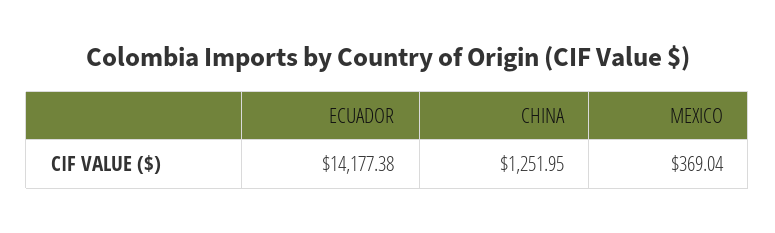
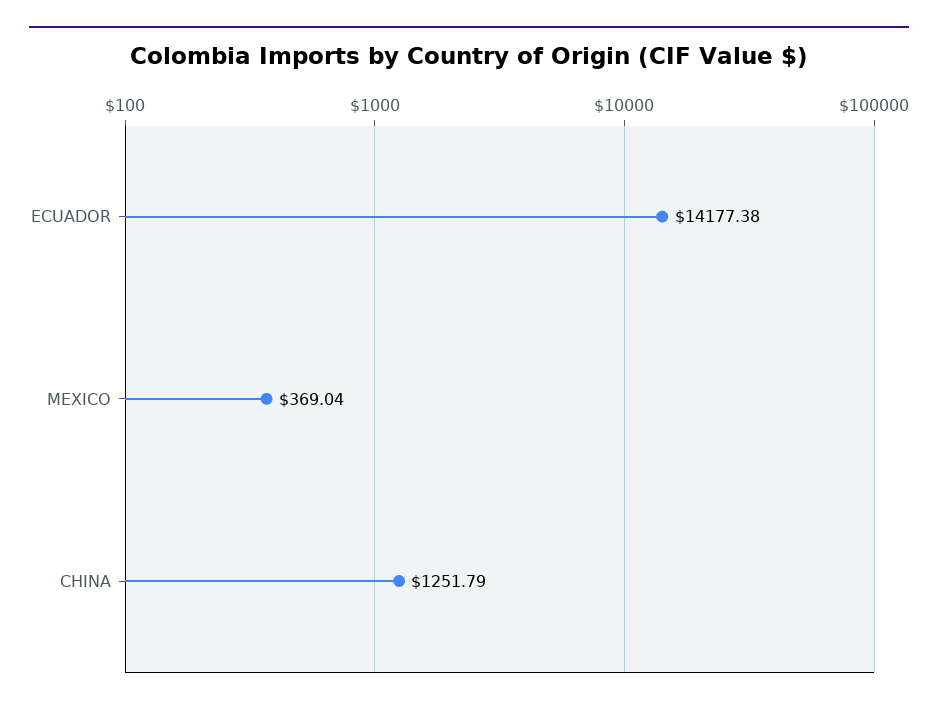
  {
    "ECUADOR": 14177.38,
-   "CHINA": 1251.95,
+   "CHINA": 1251.79,
    "MEXICO": 369.04
  }

